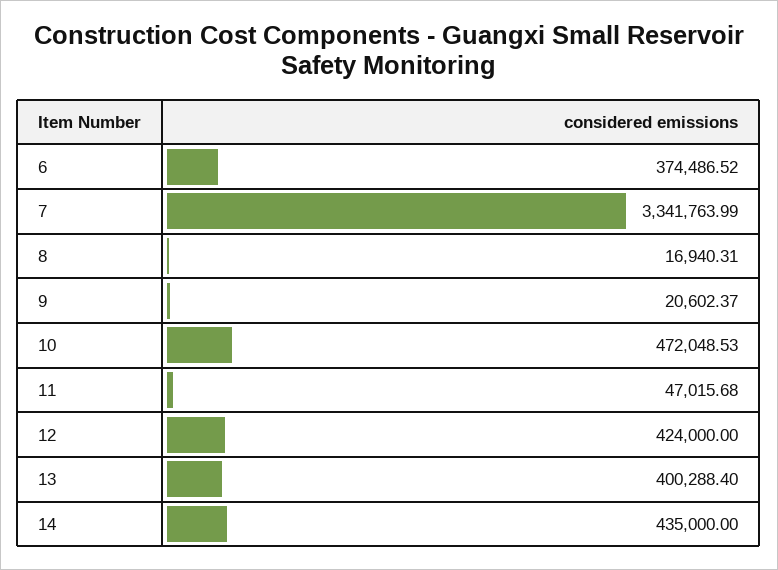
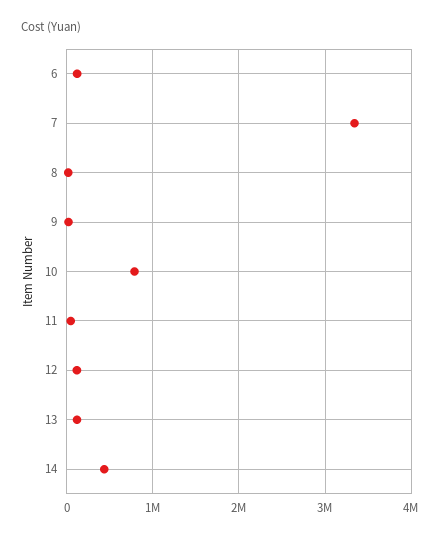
  {
-   "6": 374486.52,
+   "6": 100000,
    "7": 3341763.99,
    "8": 16940.31,
    "9": 20602.37,
-   "10": 472048.53,
+   "10": 800000,
    "11": 47015.68,
-   "12": 424000,
+   "12": 100000,
-   "13": 400288.4,
+   "13": 100000,
    "14": 435000
  }

